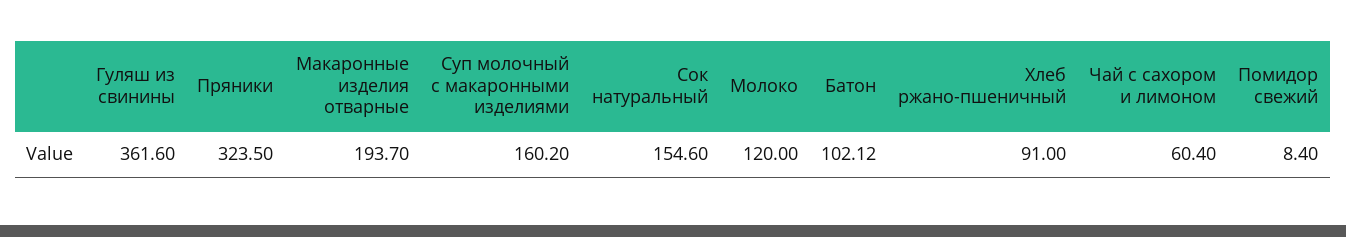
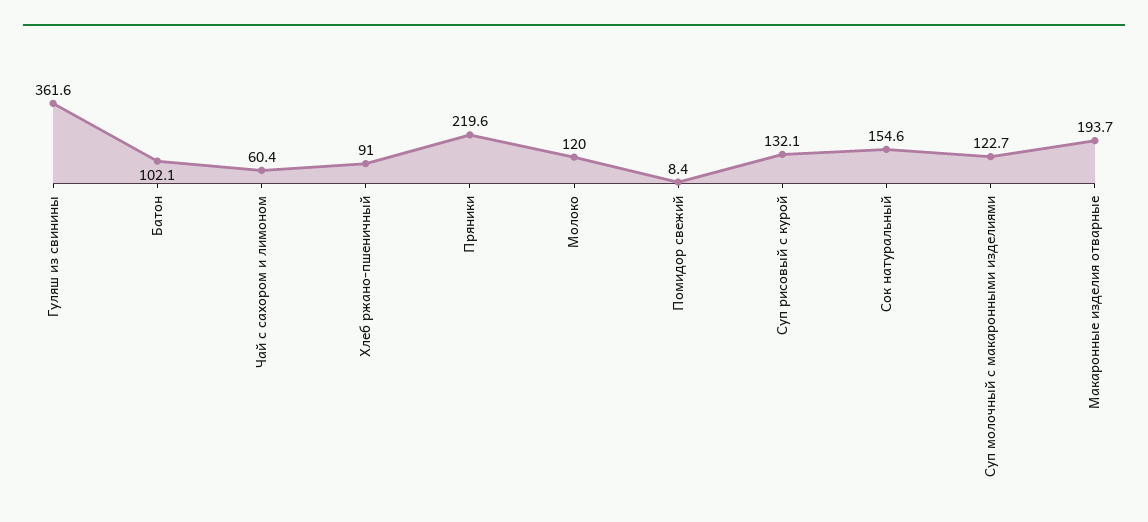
  {
    "Гуляш из свинины": 361.6,
-   "Пряники": 323.5,
+   "Пряники": 219.6,
    "Макаронные изделия отварные": 193.7,
-   "Суп молочный с макаронными изделиями": 160.2,
+   "Суп молочный с макаронными изделиями": 122.7,
    "Сок натуральный": 154.6,
    "Молоко": 120,
    "Батон": 102.12,
    "Хлеб ржано-пшеничный": 91,
    "Чай с сахором и лимоном": 60.4,
-   "Помидор свежий": 8.4
+   "Помидор свежий": 8.4,
+   "Суп рисовый с курой": 132.1
  }

